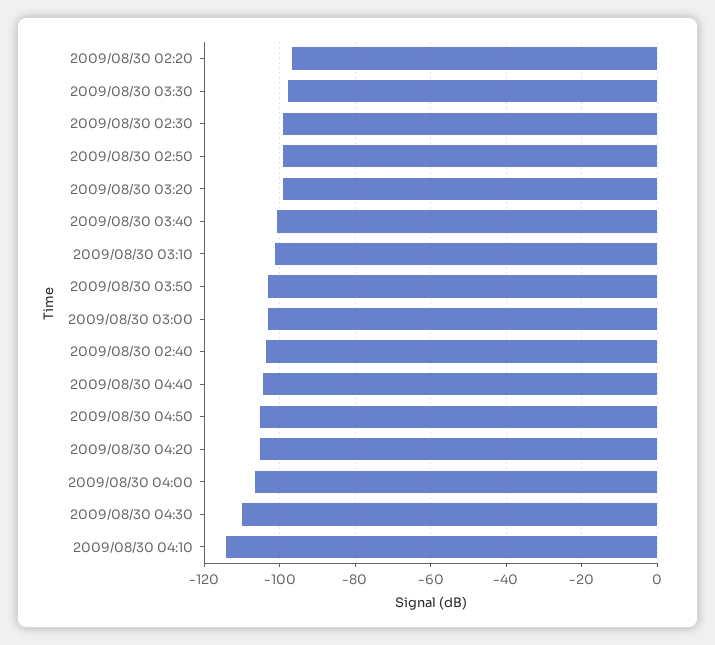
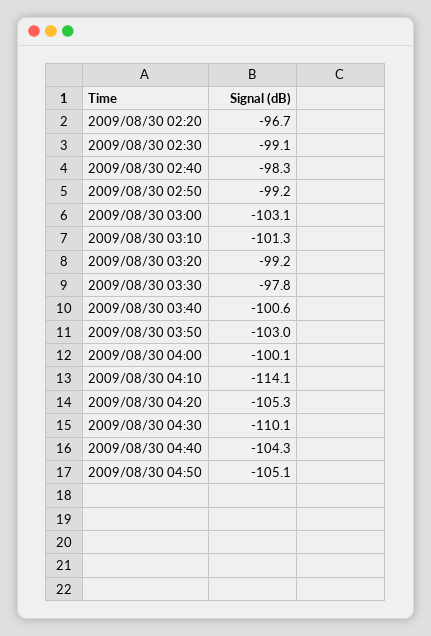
  {
    "2009/08/30 02:20": -96.7,
    "2009/08/30 03:30": -97.8,
    "2009/08/30 02:30": -99.1,
    "2009/08/30 02:50": -99.2,
    "2009/08/30 03:20": -99.2,
    "2009/08/30 03:40": -100.6,
    "2009/08/30 03:10": -101.3,
    "2009/08/30 03:50": -103,
    "2009/08/30 03:00": -103.1,
-   "2009/08/30 02:40": -104,
+   "2009/08/30 02:40": -98.3,
    "2009/08/30 04:40": -104.3,
    "2009/08/30 04:50": -105.1,
    "2009/08/30 04:20": -105.3,
-   "2009/08/30 04:00": -106,
+   "2009/08/30 04:00": -100.1,
    "2009/08/30 04:30": -110.1,
    "2009/08/30 04:10": -114.1
  }

